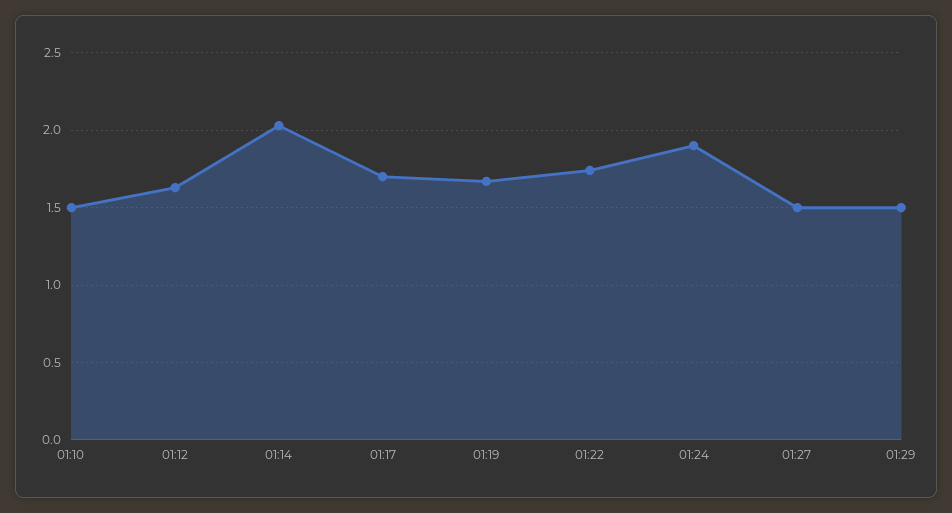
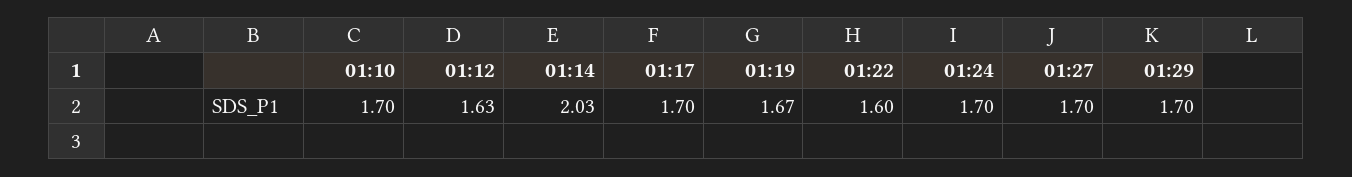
  {
-   "01:10": 1.5,
+   "01:10": 1.7,
    "01:12": 1.63,
    "01:14": 2.03,
    "01:17": 1.7,
    "01:19": 1.67,
-   "01:22": 1.75,
+   "01:22": 1.6,
-   "01:24": 1.9,
+   "01:24": 1.7,
-   "01:27": 1.5,
+   "01:27": 1.7,
-   "01:29": 1.5
+   "01:29": 1.7
  }

